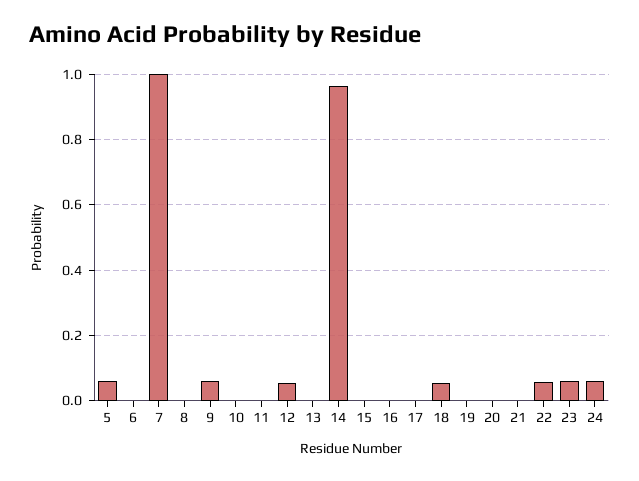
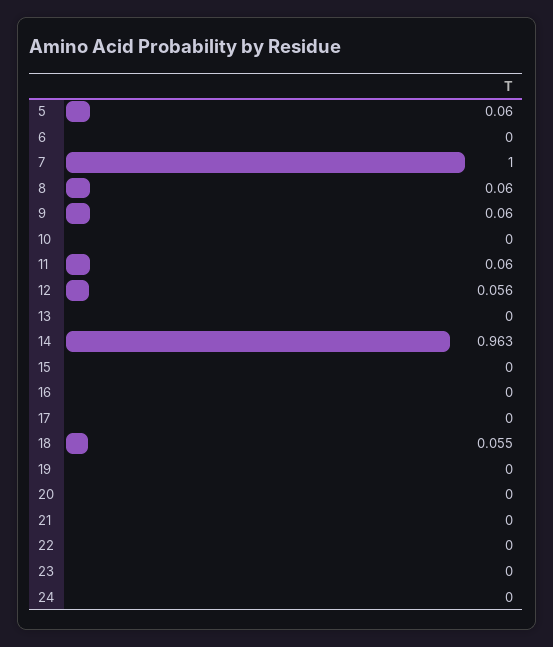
  {
    "5": 0.06,
    "6": 0,
    "7": 1,
-   "8": 0,
+   "8": 0.06,
    "9": 0.06,
    "10": 0,
-   "11": 0,
+   "11": 0.06,
    "12": 0.056,
    "13": 0,
    "14": 0.963,
    "15": 0,
    "16": 0,
    "17": 0,
    "18": 0.055,
    "19": 0,
    "20": 0,
    "21": 0,
-   "22": 0.06,
+   "22": 0,
-   "23": 0.06,
+   "23": 0,
-   "24": 0.06
+   "24": 0
  }

